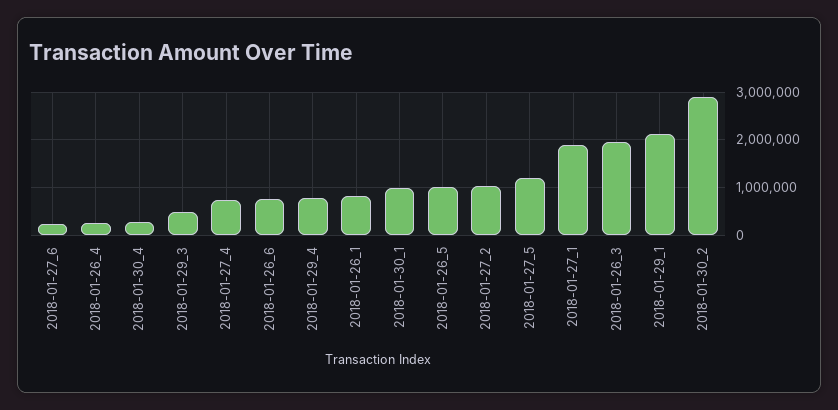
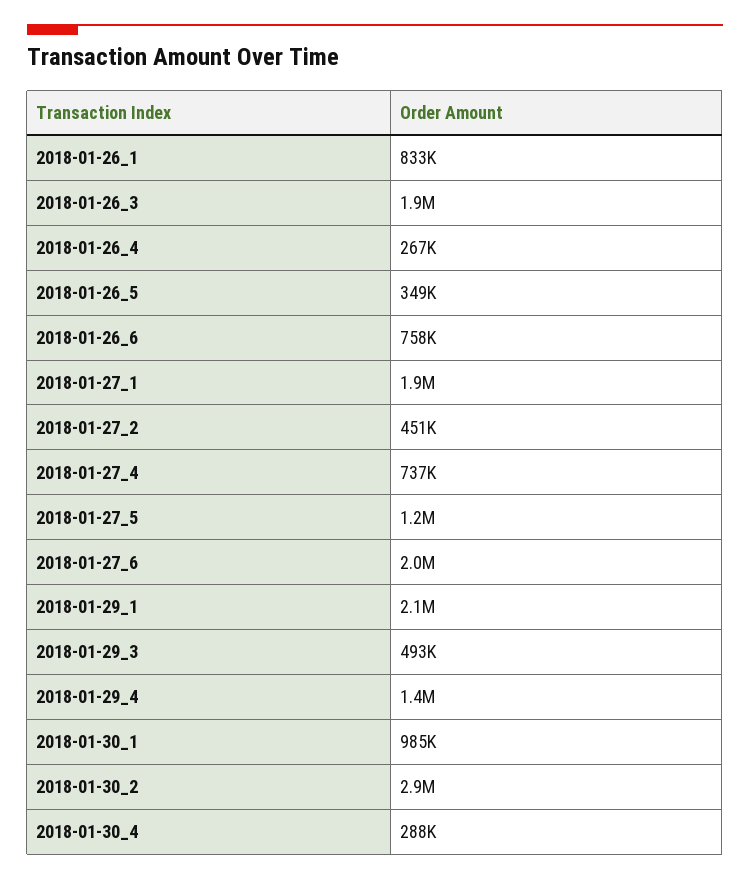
  {
-   "2018-01-27_6": 200000,
+   "2018-01-27_6": 2000000,
    "2018-01-26_4": 267000,
    "2018-01-30_4": 288000,
    "2018-01-29_3": 493000,
    "2018-01-27_4": 737000,
    "2018-01-26_6": 758000,
-   "2018-01-29_4": 800000,
+   "2018-01-29_4": 1400000,
    "2018-01-26_1": 833000,
    "2018-01-30_1": 985000,
-   "2018-01-26_5": 1000000,
+   "2018-01-26_5": 349000,
-   "2018-01-27_2": 1000000,
+   "2018-01-27_2": 451000,
    "2018-01-27_5": 1200000,
    "2018-01-27_1": 1900000,
    "2018-01-26_3": 1900000,
    "2018-01-29_1": 2100000,
    "2018-01-30_2": 2900000
  }

